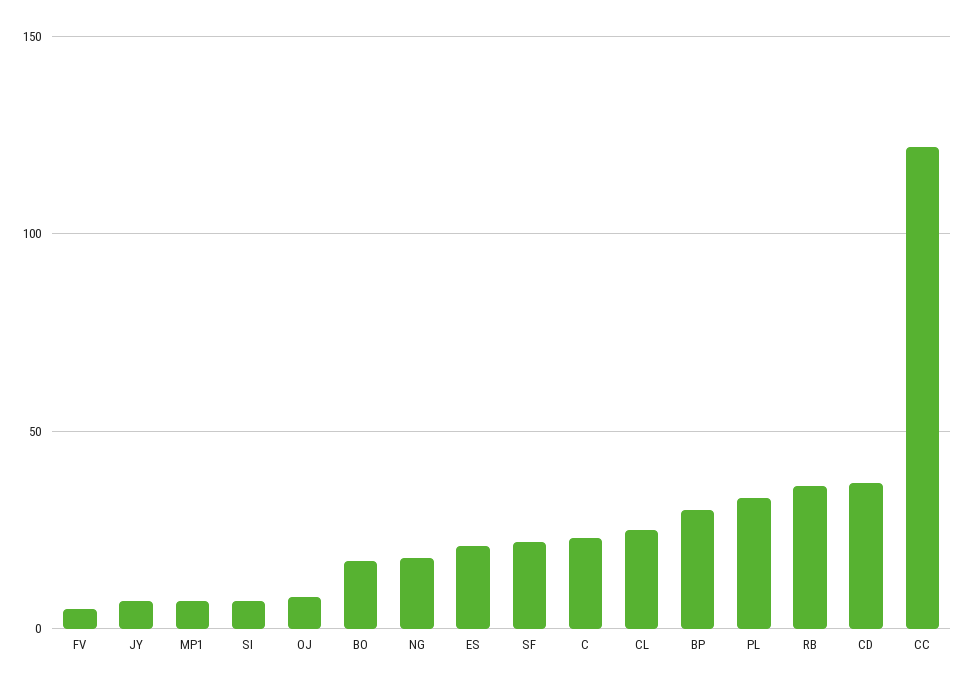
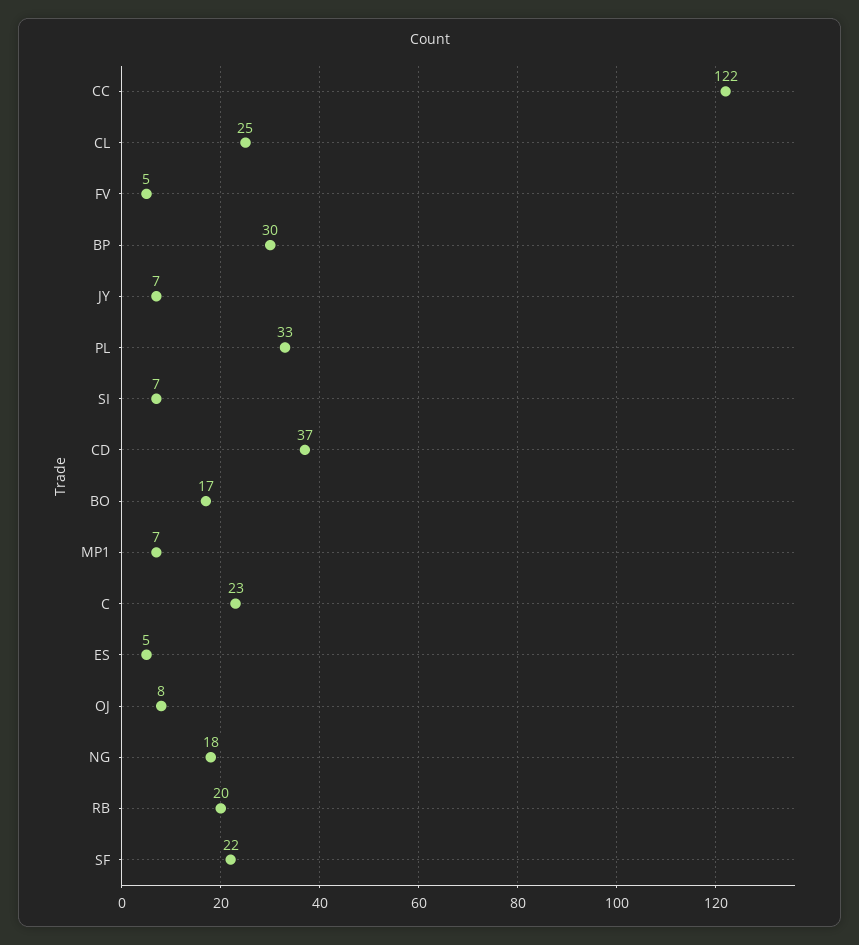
  {
    "FV": 5,
    "JY": 7,
    "MP1": 7,
    "SI": 7,
    "OJ": 8,
    "BO": 17,
    "NG": 18,
-   "ES": 20,
+   "ES": 5,
    "SF": 22,
    "C": 23,
    "CL": 25,
    "BP": 30,
    "PL": 33,
-   "RB": 35,
+   "RB": 20,
    "CD": 37,
    "CC": 122
  }

